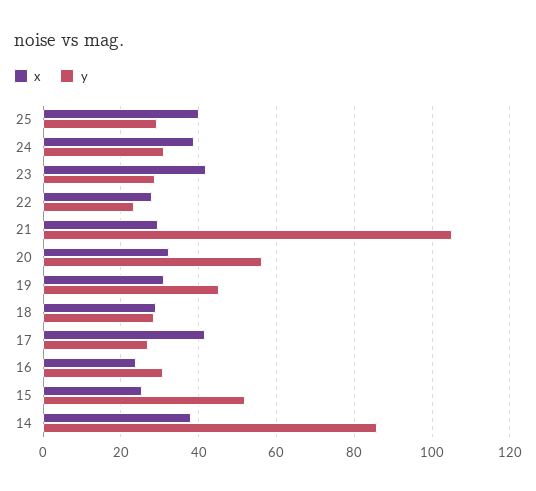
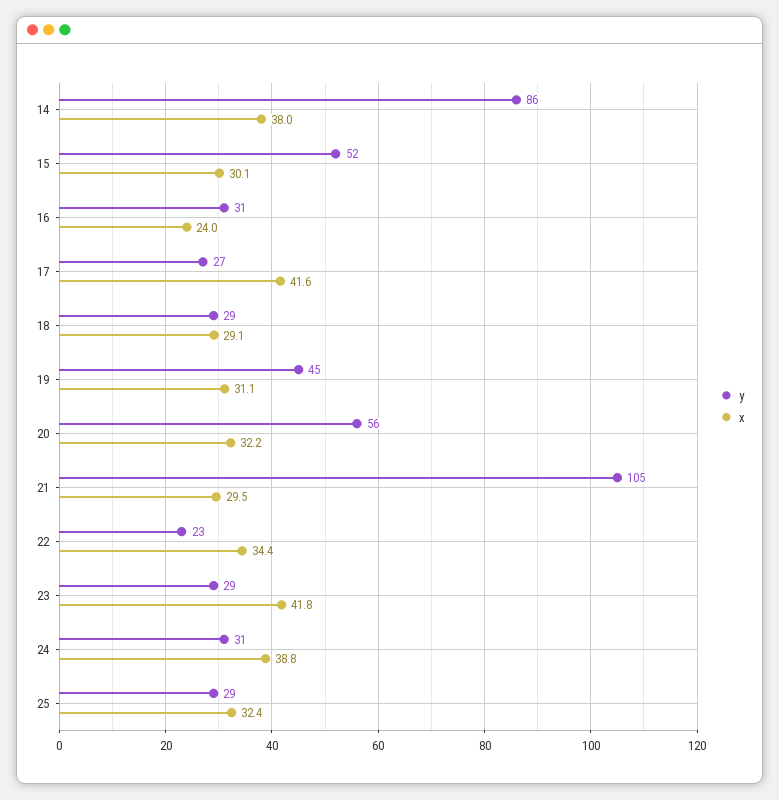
  {
    "x": {
-     "25": 40,
+     "25": 32.4,
      "24": 38.8,
      "23": 41.8,
-     "22": 28,
+     "22": 34.4,
      "21": 29.5,
      "20": 32.2,
      "19": 31.1,
      "18": 29.1,
      "17": 41.6,
      "16": 24,
-     "15": 26,
+     "15": 30.1,
      "14": 38
    },
    "y": {
      "25": 29,
      "24": 31,
      "23": 29,
      "22": 23,
      "21": 105,
      "20": 56,
      "19": 45,
      "18": 29,
      "17": 27,
      "16": 31,
      "15": 52,
      "14": 86
    }
  }

